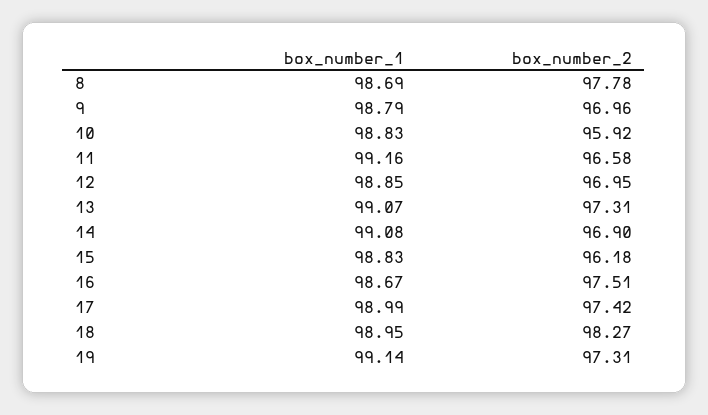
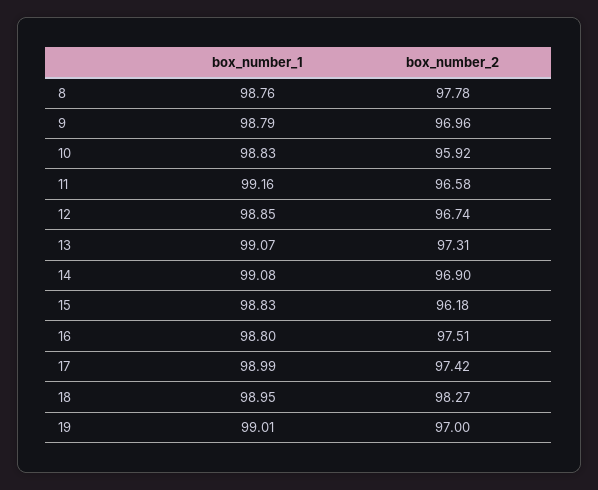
  {
    "box_number_1": {
-     "8": 98.69,
+     "8": 98.76,
      "9": 98.79,
      "10": 98.83,
      "11": 99.16,
      "12": 98.85,
      "13": 99.07,
      "14": 99.08,
      "15": 98.83,
-     "16": 98.67,
+     "16": 98.8,
      "17": 98.99,
      "18": 98.95,
-     "19": 99.14
+     "19": 99.01
    },
    "box_number_2": {
      "8": 97.78,
      "9": 96.96,
      "10": 95.92,
      "11": 96.58,
-     "12": 96.95,
+     "12": 96.74,
      "13": 97.31,
      "14": 96.9,
      "15": 96.18,
      "16": 97.51,
      "17": 97.42,
      "18": 98.27,
-     "19": 97.31
+     "19": 97
    }
  }

